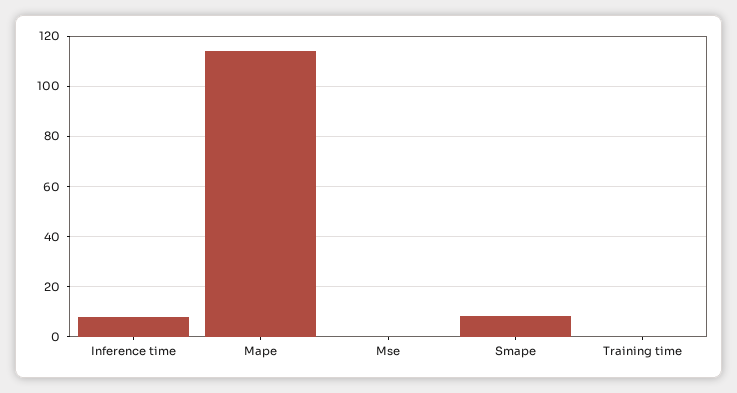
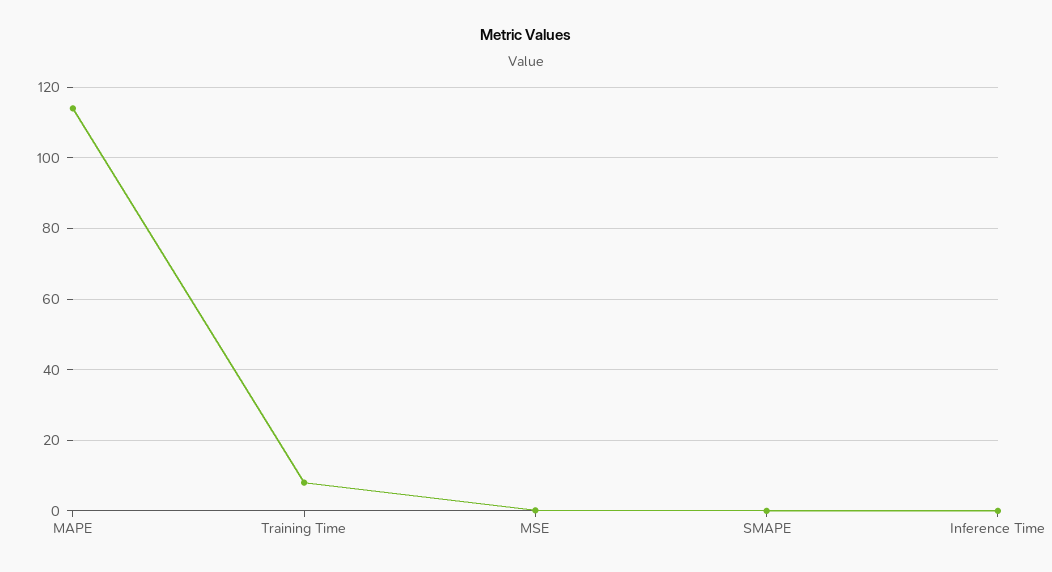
  {
-   "Inference time": 7.5,
+   "Inference time": 0,
    "Mape": 114,
    "Mse": 0,
-   "Smape": 7.5,
+   "Smape": 0,
-   "Training time": 0
+   "Training time": 8
  }

